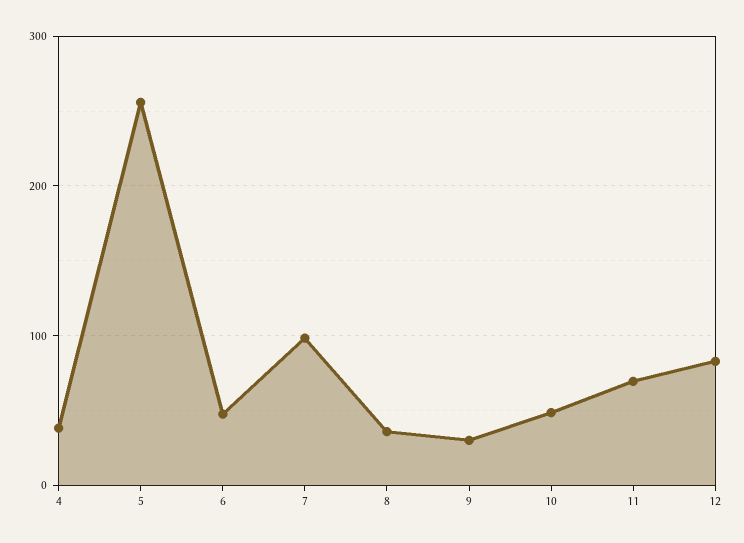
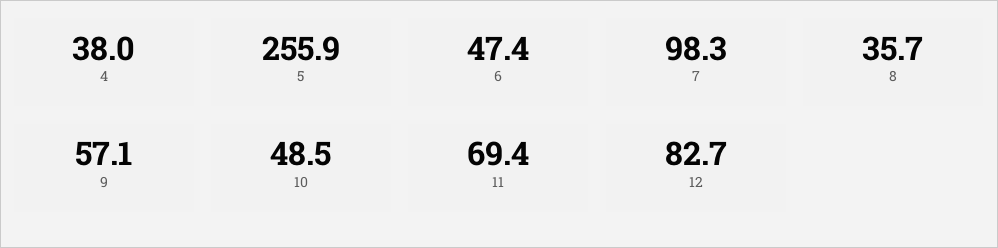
  {
    "4": 38,
    "5": 255.9,
    "6": 47.4,
    "7": 98.3,
    "8": 35.7,
-   "9": 30,
+   "9": 57.1,
    "10": 48.5,
    "11": 69.4,
    "12": 82.7
  }

